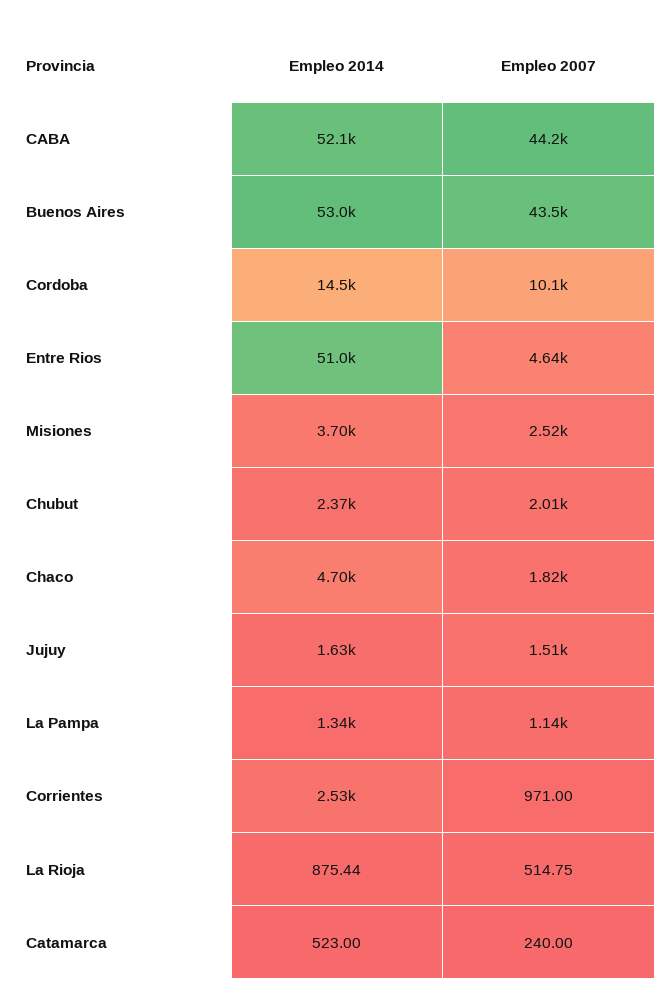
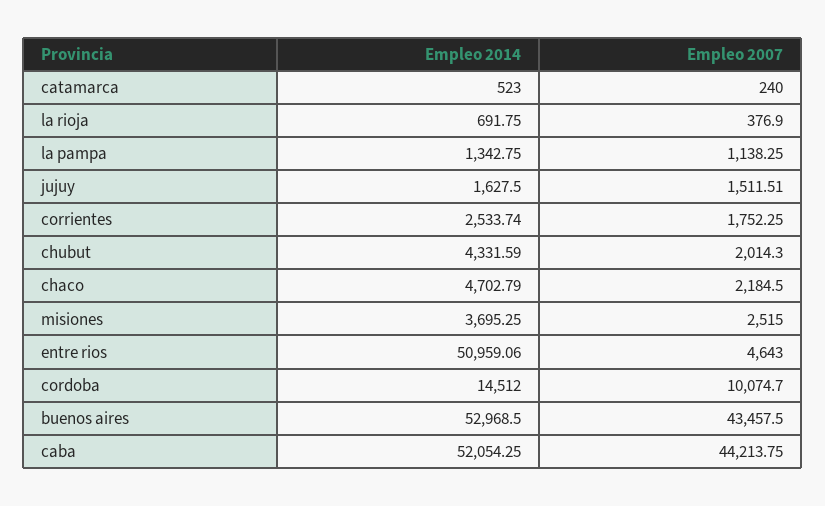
  {
    "Empleo 2014": {
      "CABA": 52054.25,
      "Buenos Aires": 52968.5,
      "Cordoba": 14512,
      "Entre Rios": 50959.06,
      "Misiones": 3695.25,
-     "Chubut": 2370,
+     "Chubut": 4331.59,
      "Chaco": 4702.79,
      "Jujuy": 1627.5,
      "La Pampa": 1342.75,
      "Corrientes": 2533.74,
-     "La Rioja": 875.44,
+     "La Rioja": 691.75,
      "Catamarca": 523
    },
    "Empleo 2007": {
      "CABA": 44213.75,
      "Buenos Aires": 43457.5,
      "Cordoba": 10074.7,
      "Entre Rios": 4643,
      "Misiones": 2515,
      "Chubut": 2014.3,
-     "Chaco": 1820,
+     "Chaco": 2184.5,
      "Jujuy": 1511.51,
      "La Pampa": 1138.25,
-     "Corrientes": 971,
+     "Corrientes": 1752.25,
-     "La Rioja": 514.75,
+     "La Rioja": 376.9,
      "Catamarca": 240
    }
  }

